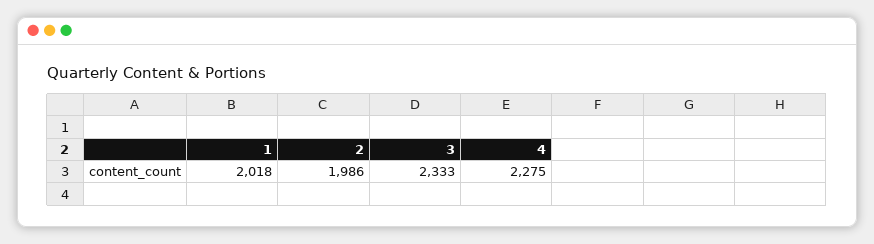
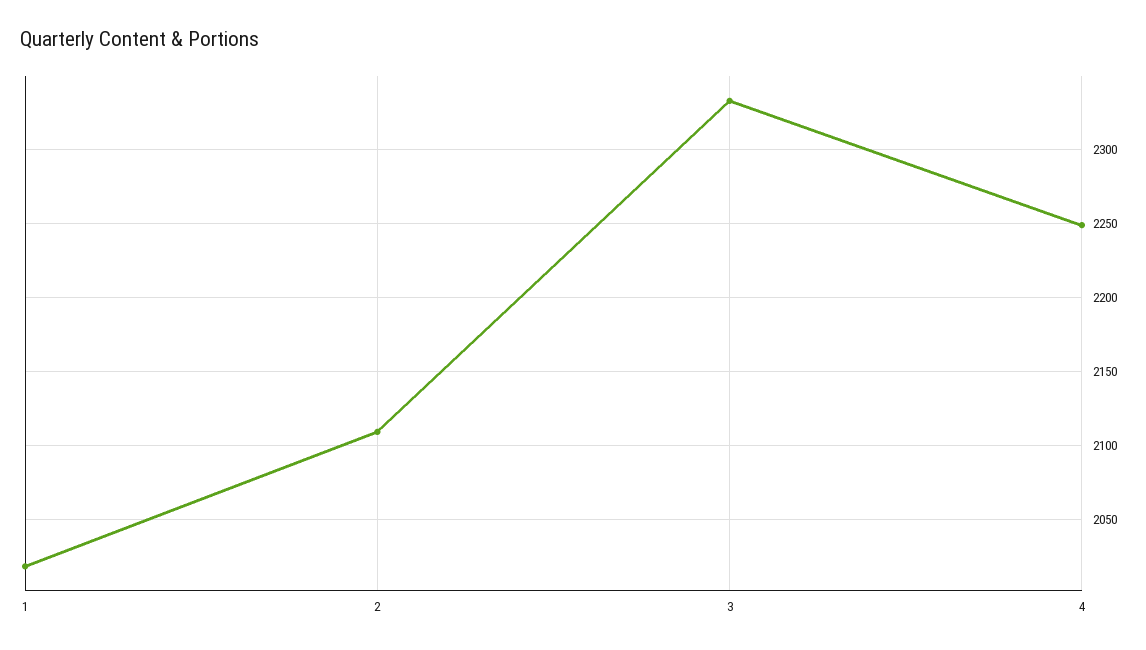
  {
    "1": 2018,
-   "2": 1986,
+   "2": 2110,
    "3": 2333,
-   "4": 2275
+   "4": 2250
  }

